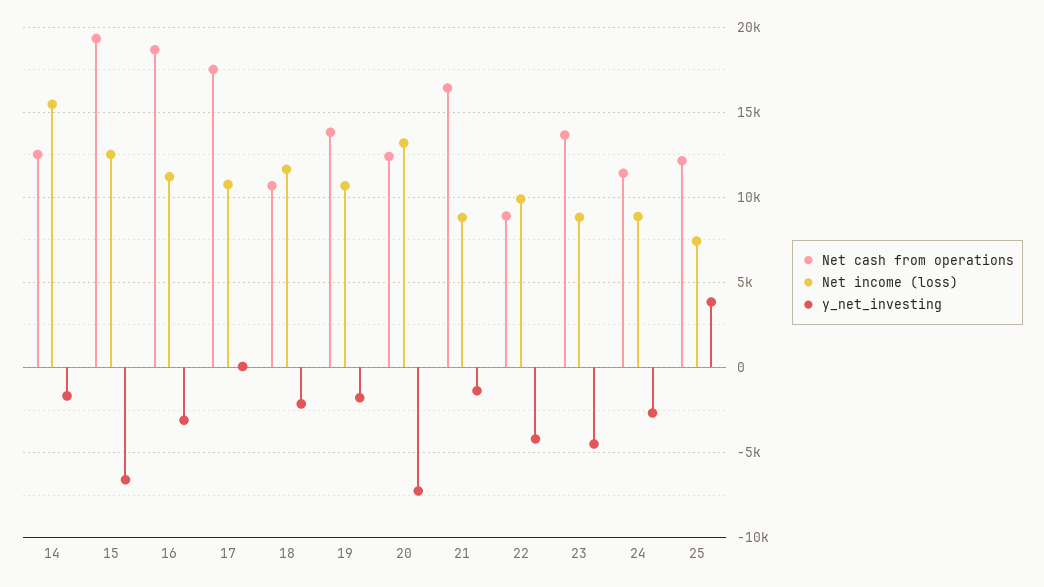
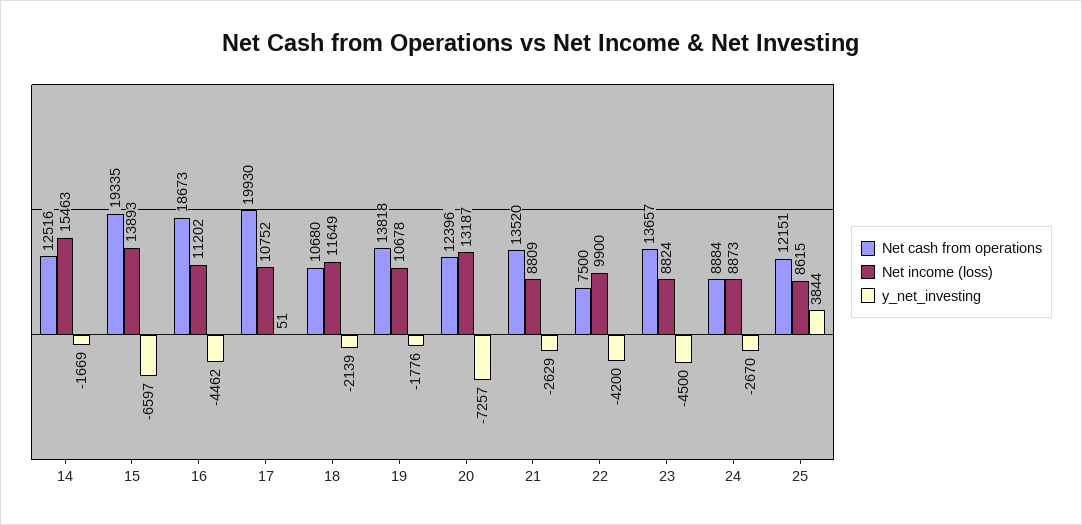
  {
    "Net cash from operations": {
      "14": 12516,
      "15": 19335,
      "16": 18673,
-     "17": 17500,
+     "17": 19930,
      "18": 10680,
      "19": 13818,
      "20": 12396,
-     "21": 16500,
+     "21": 13520,
-     "22": 9000,
+     "22": 7500,
      "23": 13657,
-     "24": 11500,
+     "24": 8884,
      "25": 12151
    },
    "Net income (loss)": {
      "14": 15463,
-     "15": 12500,
+     "15": 13893,
      "16": 11202,
      "17": 10752,
      "18": 11649,
      "19": 10678,
      "20": 13187,
      "21": 8809,
      "22": 9900,
      "23": 8824,
      "24": 8873,
-     "25": 7500
+     "25": 8615
    },
    "y_net_investing": {
      "14": -1669,
      "15": -6597,
-     "16": -3000,
+     "16": -4462,
      "17": 51,
      "18": -2139,
      "19": -1776,
      "20": -7257,
-     "21": -1500,
+     "21": -2629,
      "22": -4200,
      "23": -4500,
      "24": -2670,
      "25": 3844
    }
  }

